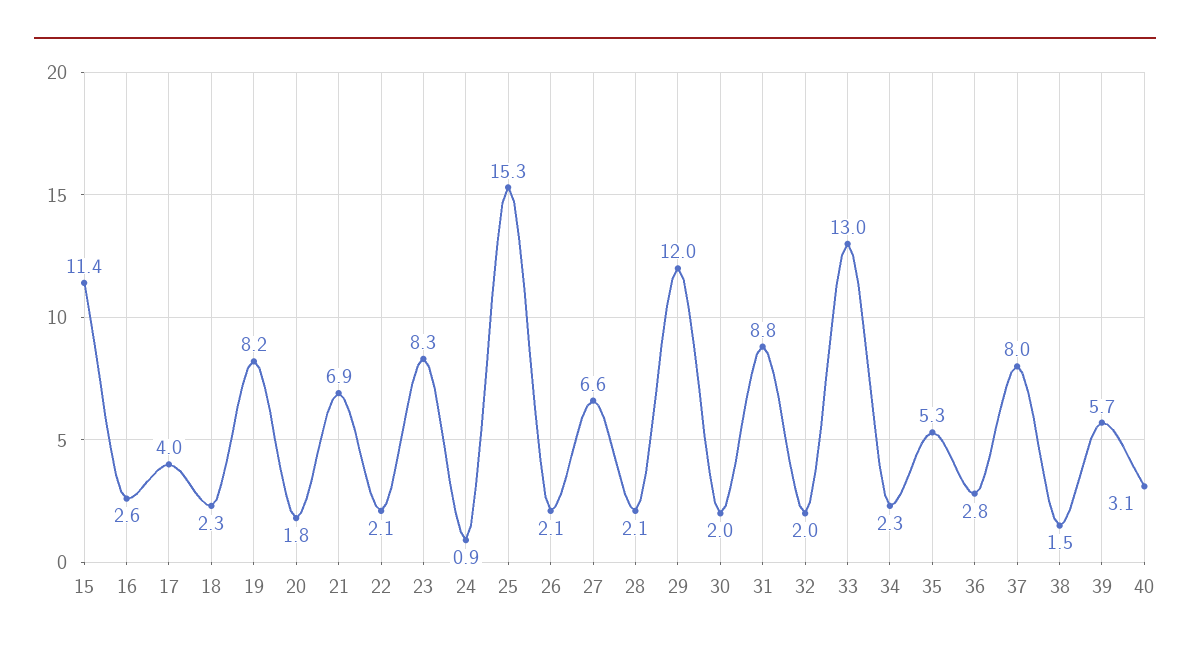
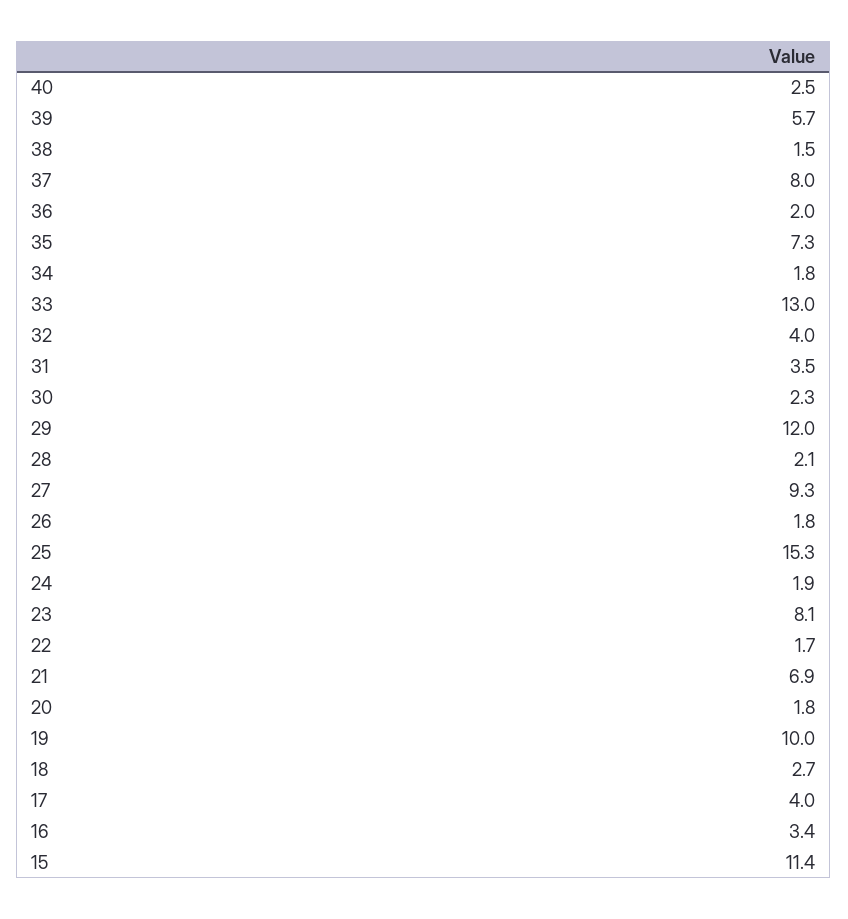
  {
    "15": 11.4,
-   "16": 2.6,
+   "16": 3.4,
    "17": 4,
-   "18": 2.3,
+   "18": 2.7,
-   "19": 8.2,
+   "19": 10,
    "20": 1.8,
    "21": 6.9,
-   "22": 2.1,
+   "22": 1.7,
-   "23": 8.3,
+   "23": 8.1,
-   "24": 0.9,
+   "24": 1.9,
    "25": 15.3,
-   "26": 2.1,
+   "26": 1.8,
-   "27": 6.6,
+   "27": 9.3,
    "28": 2.1,
    "29": 12,
-   "30": 2,
+   "30": 2.3,
-   "31": 8.8,
+   "31": 3.5,
-   "32": 2,
+   "32": 4,
    "33": 13,
-   "34": 2.3,
+   "34": 1.8,
-   "35": 5.3,
+   "35": 7.3,
-   "36": 2.8,
+   "36": 2,
    "37": 8,
    "38": 1.5,
    "39": 5.7,
-   "40": 3.1
+   "40": 2.5
  }

